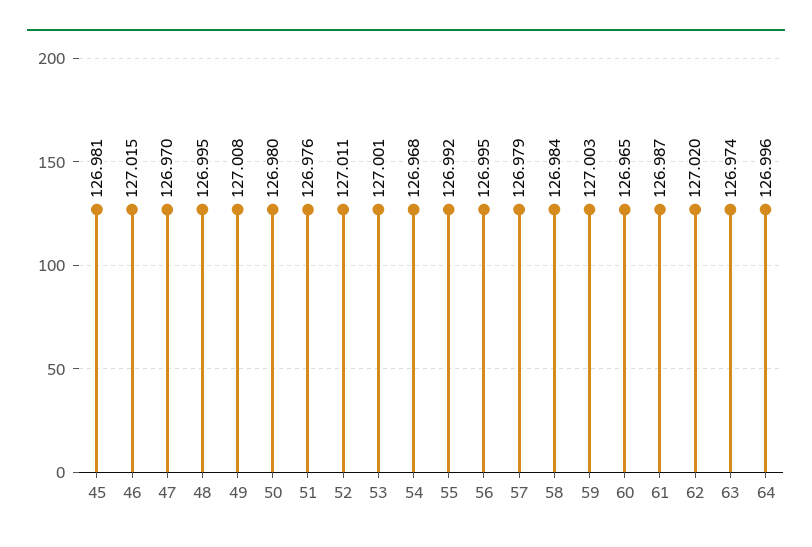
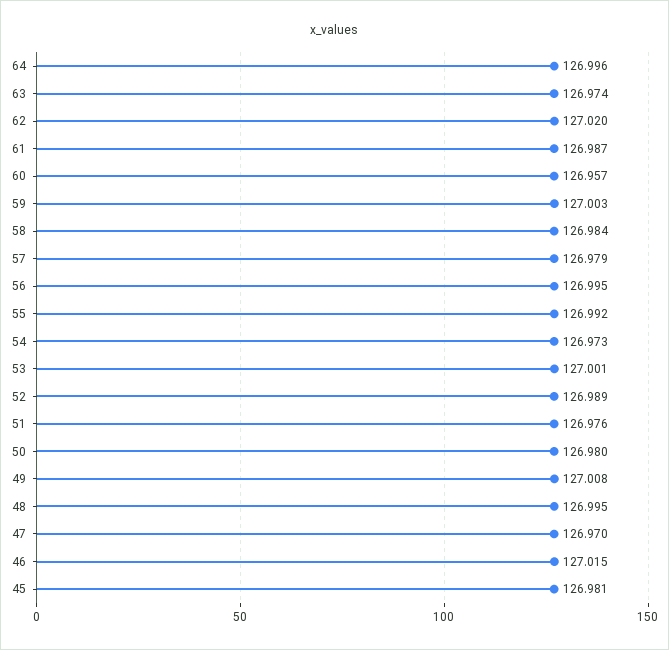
  {
    "45": 126.981,
    "46": 127.015,
    "47": 126.97,
    "48": 126.995,
    "49": 127.008,
    "50": 126.98,
    "51": 126.976,
-   "52": 127.011,
+   "52": 126.989,
    "53": 127.001,
-   "54": 126.968,
+   "54": 126.973,
    "55": 126.992,
    "56": 126.995,
    "57": 126.979,
    "58": 126.984,
    "59": 127.003,
-   "60": 126.965,
+   "60": 126.957,
    "61": 126.987,
    "62": 127.02,
    "63": 126.974,
    "64": 126.996
  }

